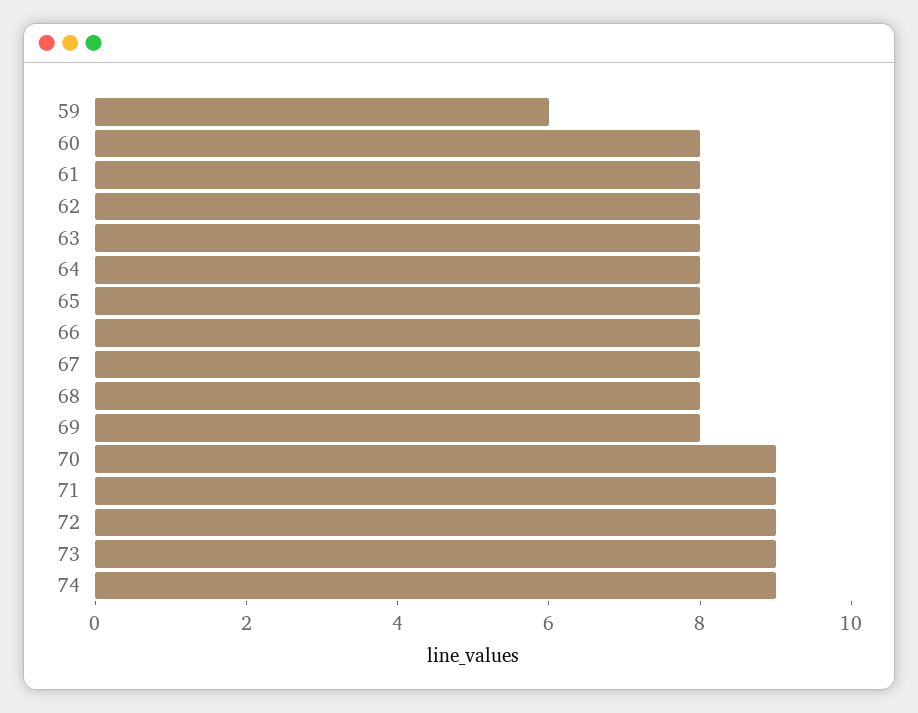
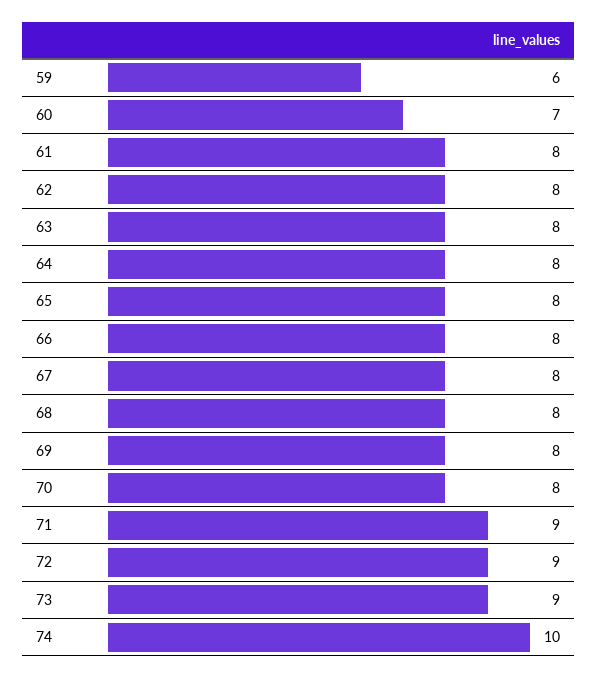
  {
    "59": 6,
-   "60": 8,
+   "60": 7,
    "61": 8,
    "62": 8,
    "63": 8,
    "64": 8,
    "65": 8,
    "66": 8,
    "67": 8,
    "68": 8,
    "69": 8,
-   "70": 9,
+   "70": 8,
    "71": 9,
    "72": 9,
    "73": 9,
-   "74": 9
+   "74": 10
  }

